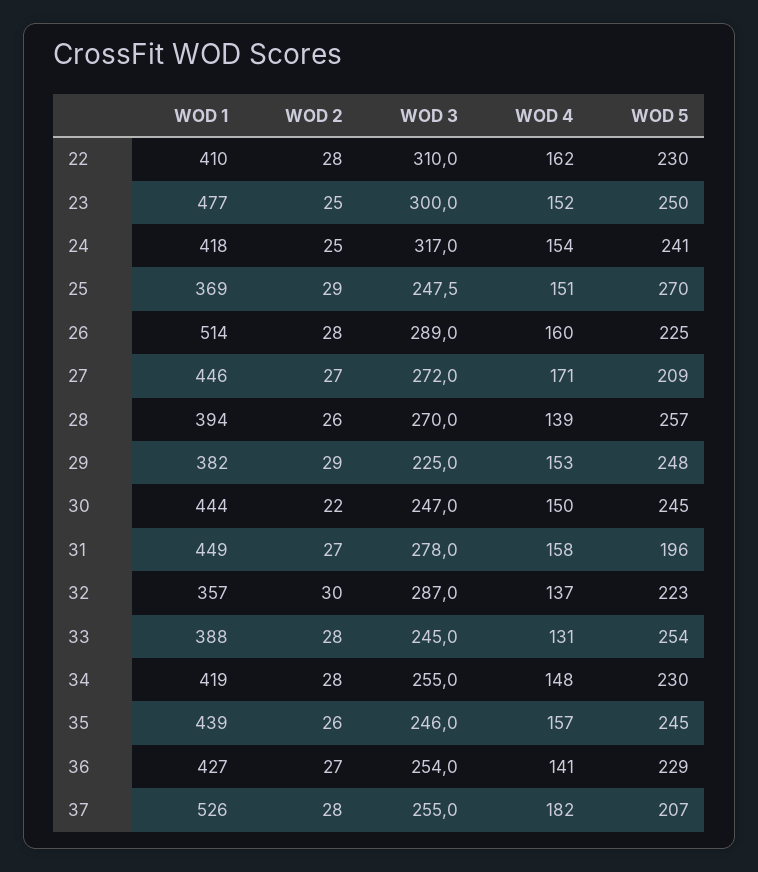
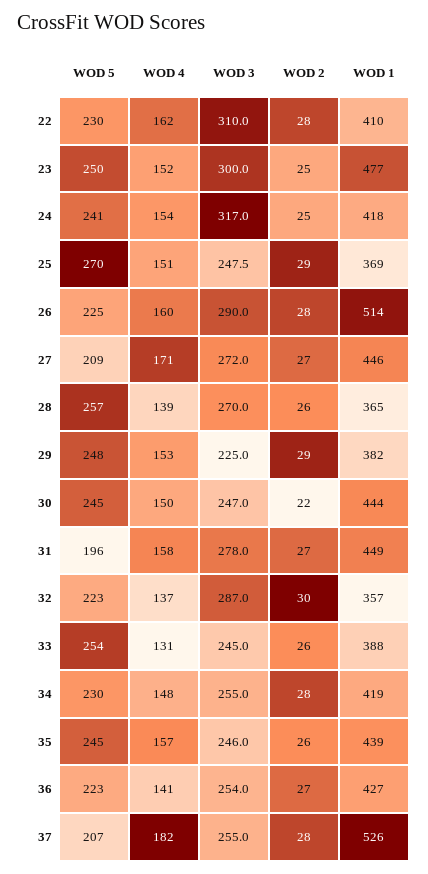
  {
    "WOD 1": {
      "22": 410,
      "23": 477,
      "24": 418,
      "25": 369,
      "26": 514,
      "27": 446,
-     "28": 394,
+     "28": 365,
      "29": 382,
      "30": 444,
      "31": 449,
      "32": 357,
      "33": 388,
      "34": 419,
      "35": 439,
      "36": 427,
      "37": 526
    },
    "WOD 2": {
      "22": 28,
      "23": 25,
      "24": 25,
      "25": 29,
      "26": 28,
      "27": 27,
      "28": 26,
      "29": 29,
      "30": 22,
      "31": 27,
      "32": 30,
-     "33": 28,
+     "33": 26,
      "34": 28,
      "35": 26,
      "36": 27,
      "37": 28
    },
    "WOD 3": {
      "22": 310,
      "23": 300,
      "24": 317,
      "25": 247.5,
-     "26": 289,
+     "26": 290,
      "27": 272,
      "28": 270,
      "29": 225,
      "30": 247,
      "31": 278,
      "32": 287,
      "33": 245,
      "34": 255,
      "35": 246,
      "36": 254,
      "37": 255
    },
    "WOD 4": {
      "22": 162,
      "23": 152,
      "24": 154,
      "25": 151,
      "26": 160,
      "27": 171,
      "28": 139,
      "29": 153,
      "30": 150,
      "31": 158,
      "32": 137,
      "33": 131,
      "34": 148,
      "35": 157,
      "36": 141,
      "37": 182
    },
    "WOD 5": {
      "22": 230,
      "23": 250,
      "24": 241,
      "25": 270,
      "26": 225,
      "27": 209,
      "28": 257,
      "29": 248,
      "30": 245,
      "31": 196,
      "32": 223,
      "33": 254,
      "34": 230,
      "35": 245,
-     "36": 229,
+     "36": 223,
      "37": 207
    }
  }

